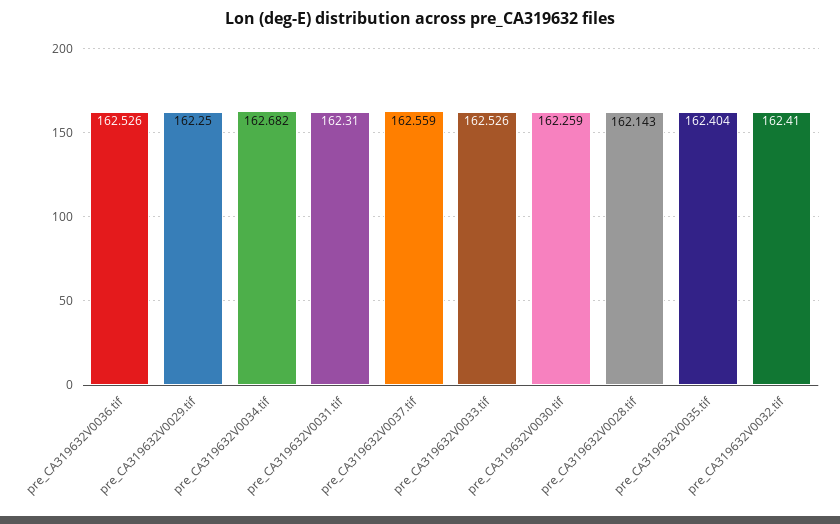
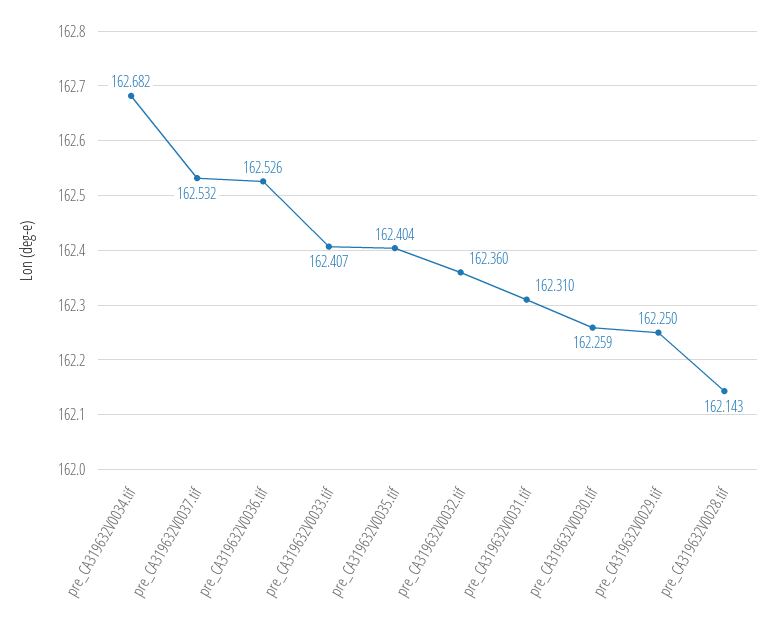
  {
    "pre_CA319632V0036.tif": 162.526,
    "pre_CA319632V0029.tif": 162.25,
    "pre_CA319632V0034.tif": 162.682,
    "pre_CA319632V0031.tif": 162.31,
-   "pre_CA319632V0037.tif": 162.559,
+   "pre_CA319632V0037.tif": 162.532,
-   "pre_CA319632V0033.tif": 162.526,
+   "pre_CA319632V0033.tif": 162.407,
    "pre_CA319632V0030.tif": 162.259,
    "pre_CA319632V0028.tif": 162.143,
    "pre_CA319632V0035.tif": 162.404,
-   "pre_CA319632V0032.tif": 162.41
+   "pre_CA319632V0032.tif": 162.36
  }

